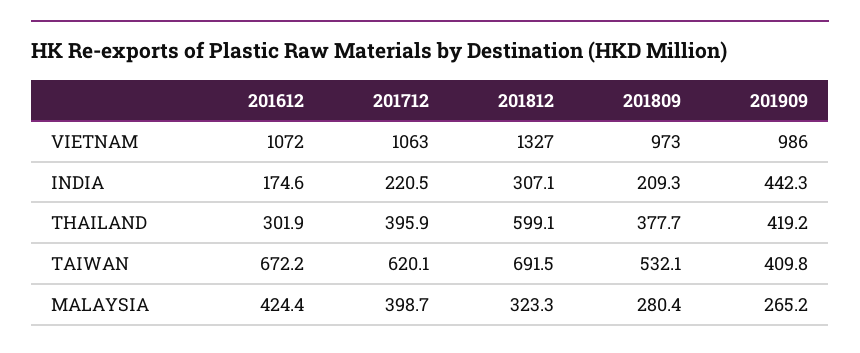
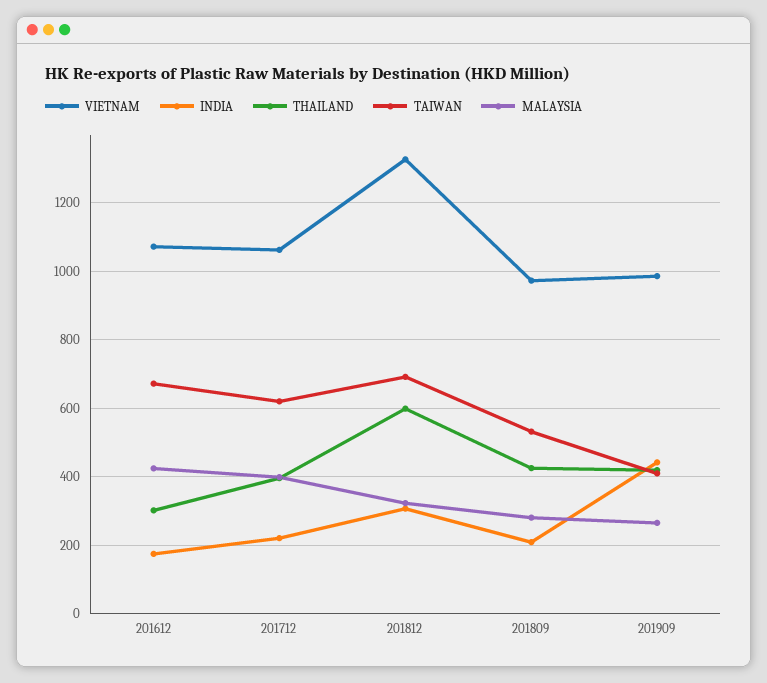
  {
    "VIETNAM": {
      "201612": 1072,
      "201712": 1063,
      "201812": 1327,
      "201809": 973,
      "201909": 986
    },
    "INDIA": {
      "201612": 174.6,
      "201712": 220.5,
      "201812": 307.1,
      "201809": 209.3,
      "201909": 442.3
    },
    "THAILAND": {
      "201612": 301.9,
      "201712": 395.9,
      "201812": 599.1,
-     "201809": 377.7,
+     "201809": 420,
      "201909": 419.2
    },
    "TAIWAN": {
      "201612": 672.2,
      "201712": 620.1,
      "201812": 691.5,
      "201809": 532.1,
      "201909": 409.8
    },
    "MALAYSIA": {
      "201612": 424.4,
      "201712": 398.7,
      "201812": 323.3,
      "201809": 280.4,
      "201909": 265.2
    }
  }

